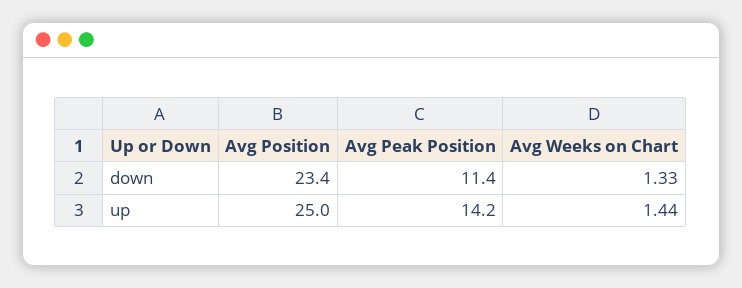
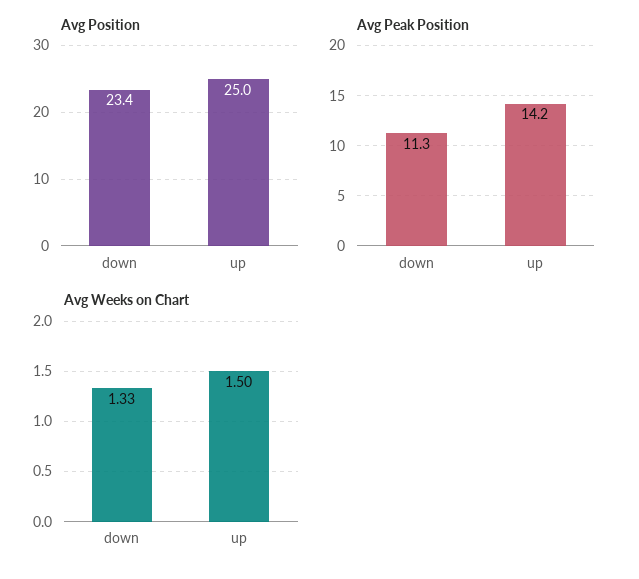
  {
    "Avg Position": {
      "down": 23.4,
      "up": 25
    },
    "Avg Peak Position": {
-     "down": 11.4,
+     "down": 11.3,
      "up": 14.2
    },
    "Avg Weeks on Chart": {
      "down": 1.33,
-     "up": 1.44
+     "up": 1.5
    }
  }

